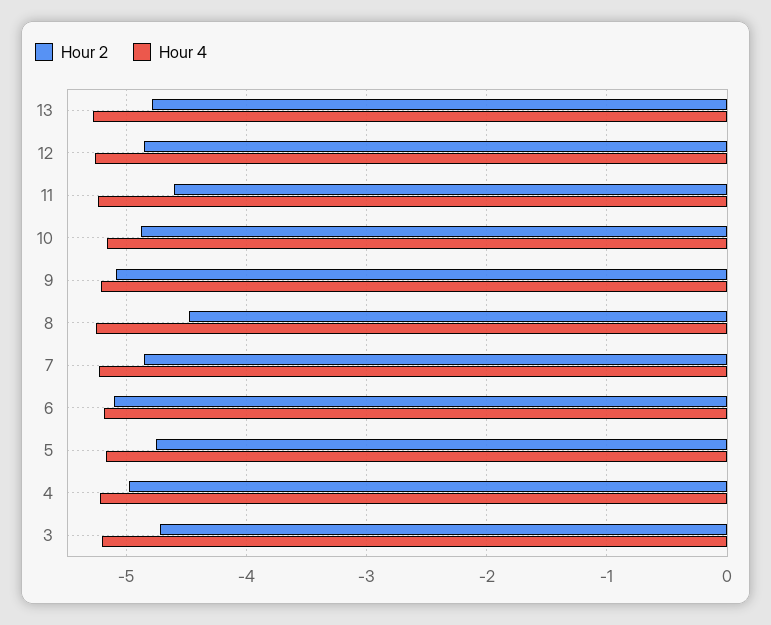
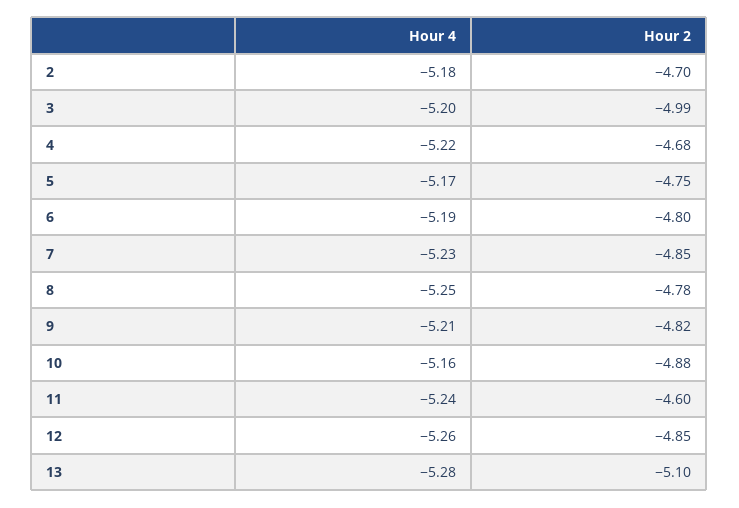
  {
    "Hour 2": {
-     "13": -4.8,
+     "13": -5.1,
      "12": -4.85,
      "11": -4.6,
      "10": -4.88,
-     "9": -5.1,
+     "9": -4.82,
-     "8": -4.5,
+     "8": -4.78,
      "7": -4.85,
-     "6": -5.1,
+     "6": -4.8,
      "5": -4.75,
-     "4": -5,
+     "4": -4.68,
-     "3": -4.7
+     "3": -4.99,
+     "2": -4.7
    },
    "Hour 4": {
      "13": -5.28,
      "12": -5.26,
      "11": -5.24,
      "10": -5.16,
      "9": -5.21,
      "8": -5.25,
      "7": -5.23,
      "6": -5.19,
      "5": -5.17,
      "4": -5.22,
-     "3": -5.2
+     "3": -5.2,
+     "2": -5.18
    }
  }

